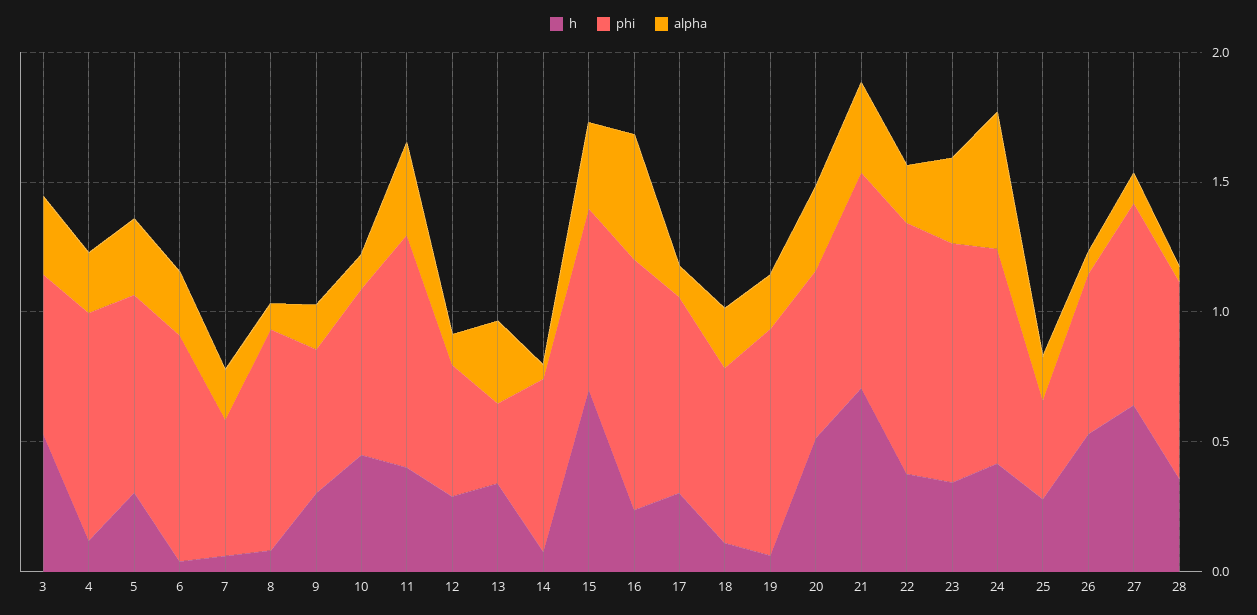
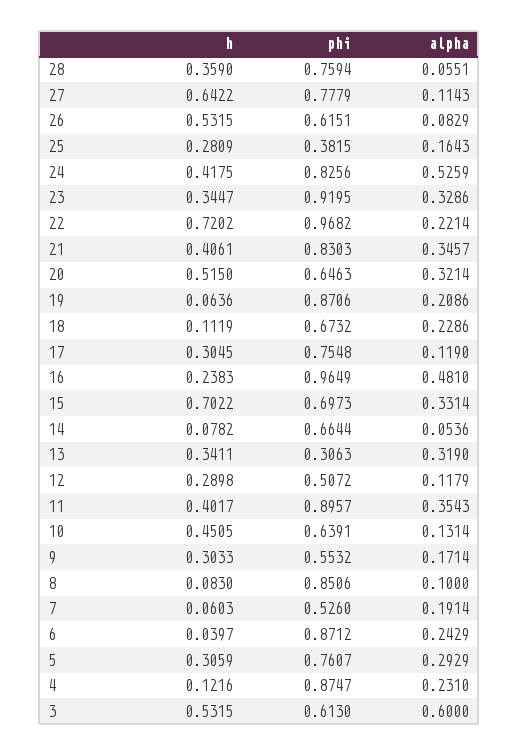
  {
    "h": {
      "3": 0.5315,
      "4": 0.1216,
      "5": 0.3059,
      "6": 0.0397,
      "7": 0.0603,
      "8": 0.083,
      "9": 0.3033,
      "10": 0.4505,
      "11": 0.4017,
      "12": 0.2898,
      "13": 0.3411,
      "14": 0.0782,
      "15": 0.7022,
      "16": 0.2383,
      "17": 0.3045,
      "18": 0.1119,
      "19": 0.0636,
      "20": 0.515,
-     "21": 0.7,
+     "21": 0.4061,
-     "22": 0.4,
+     "22": 0.7202,
      "23": 0.3447,
      "24": 0.4175,
      "25": 0.2809,
      "26": 0.5315,
      "27": 0.6422,
      "28": 0.359
    },
    "phi": {
      "3": 0.613,
      "4": 0.8747,
      "5": 0.7607,
      "6": 0.8712,
      "7": 0.526,
      "8": 0.8506,
      "9": 0.5532,
      "10": 0.6391,
      "11": 0.8957,
      "12": 0.5072,
      "13": 0.3063,
      "14": 0.6644,
      "15": 0.6973,
      "16": 0.9649,
      "17": 0.7548,
      "18": 0.6732,
      "19": 0.8706,
      "20": 0.6463,
      "21": 0.8303,
      "22": 0.9682,
      "23": 0.9195,
      "24": 0.8256,
      "25": 0.3815,
      "26": 0.6151,
      "27": 0.7779,
      "28": 0.7594
    },
    "alpha": {
-     "3": 0.3,
+     "3": 0.6,
      "4": 0.231,
      "5": 0.2929,
      "6": 0.2429,
      "7": 0.1914,
      "8": 0.1,
      "9": 0.1714,
      "10": 0.1314,
      "11": 0.3543,
      "12": 0.1179,
      "13": 0.319,
      "14": 0.0536,
      "15": 0.3314,
      "16": 0.481,
      "17": 0.119,
      "18": 0.2286,
      "19": 0.2086,
      "20": 0.3214,
      "21": 0.3457,
      "22": 0.2214,
      "23": 0.3286,
      "24": 0.5259,
      "25": 0.1643,
      "26": 0.0829,
      "27": 0.1143,
      "28": 0.0551
    }
  }

